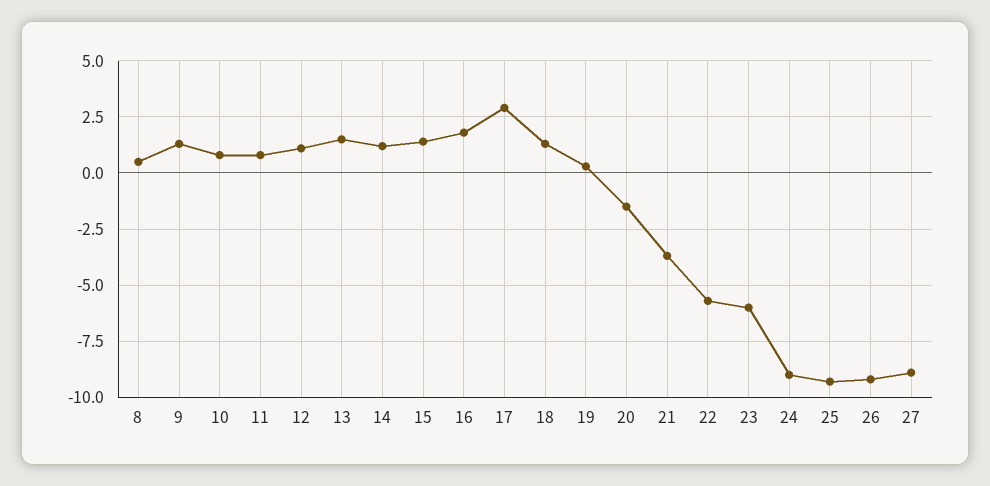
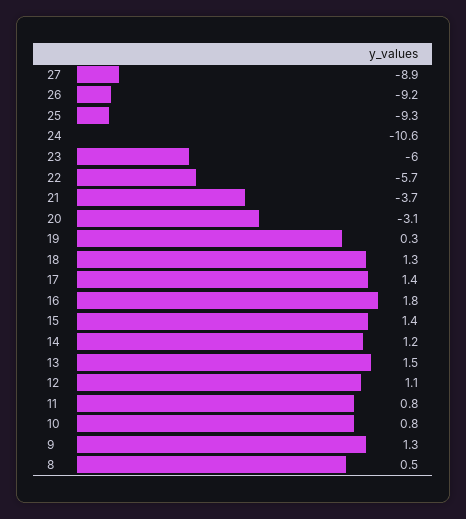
  {
    "8": 0.5,
    "9": 1.3,
    "10": 0.8,
    "11": 0.8,
    "12": 1.1,
    "13": 1.5,
    "14": 1.2,
    "15": 1.4,
    "16": 1.8,
-   "17": 3,
+   "17": 1.4,
    "18": 1.3,
    "19": 0.3,
-   "20": -1.5,
+   "20": -3.1,
    "21": -3.7,
    "22": -5.7,
    "23": -6,
-   "24": -9,
+   "24": -10.6,
    "25": -9.3,
    "26": -9.2,
    "27": -8.9
  }

